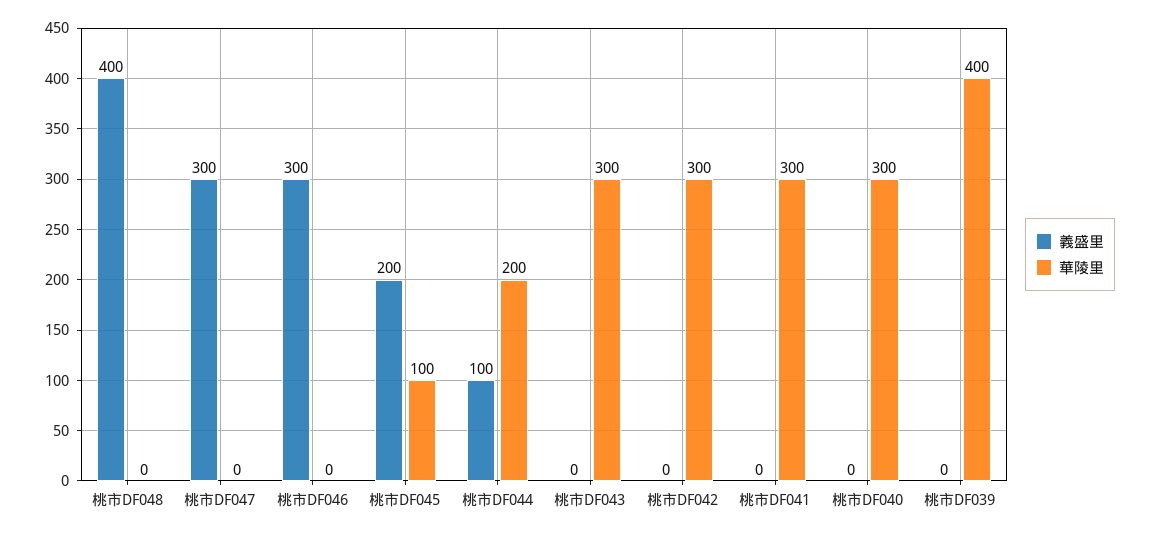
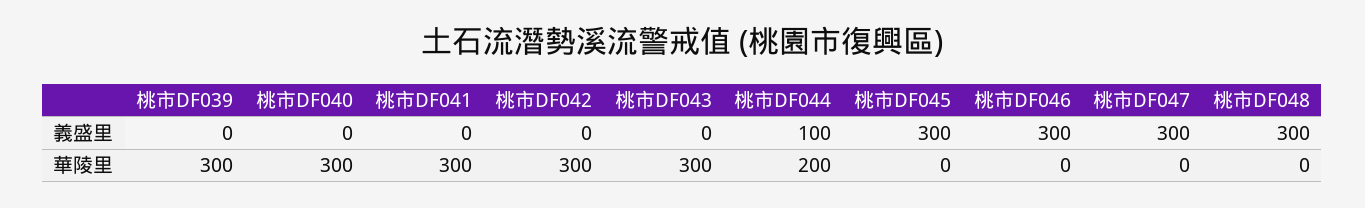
  {
    "義盛里": {
-     "桃市DF048": 400,
+     "桃市DF048": 300,
      "桃市DF047": 300,
      "桃市DF046": 300,
-     "桃市DF045": 200,
+     "桃市DF045": 300,
      "桃市DF044": 100,
      "桃市DF043": 0,
      "桃市DF042": 0,
      "桃市DF041": 0,
      "桃市DF040": 0,
      "桃市DF039": 0
    },
    "華陵里": {
      "桃市DF048": 0,
      "桃市DF047": 0,
      "桃市DF046": 0,
-     "桃市DF045": 100,
+     "桃市DF045": 0,
      "桃市DF044": 200,
      "桃市DF043": 300,
      "桃市DF042": 300,
      "桃市DF041": 300,
      "桃市DF040": 300,
-     "桃市DF039": 400
+     "桃市DF039": 300
    }
  }

